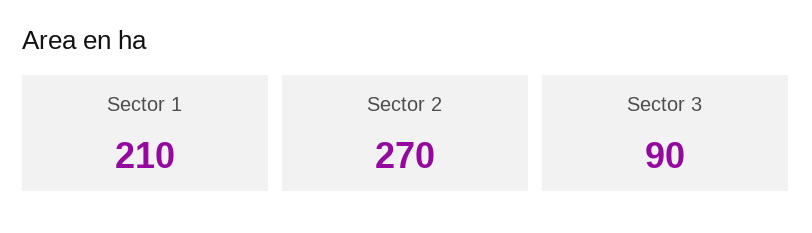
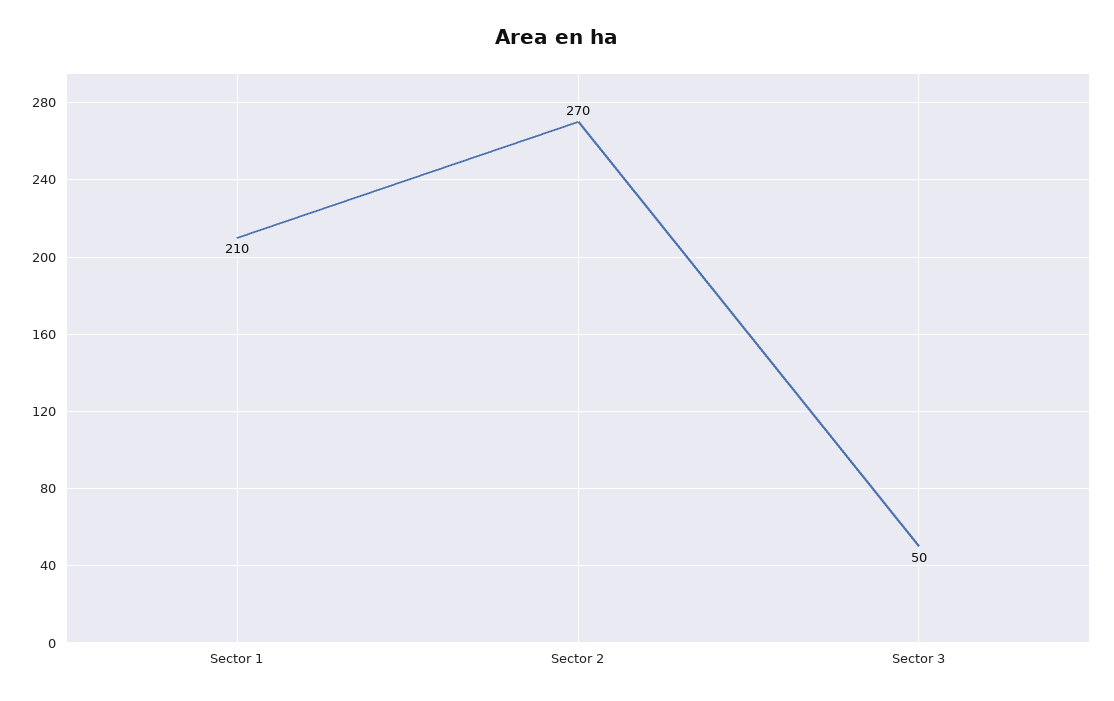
  {
    "Sector 1": 210,
    "Sector 2": 270,
-   "Sector 3": 90
+   "Sector 3": 50
  }

